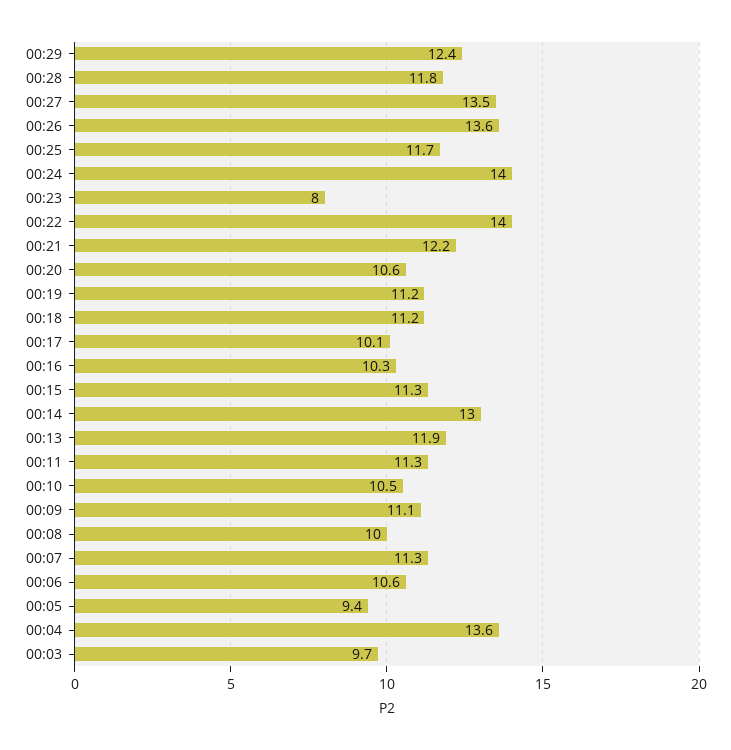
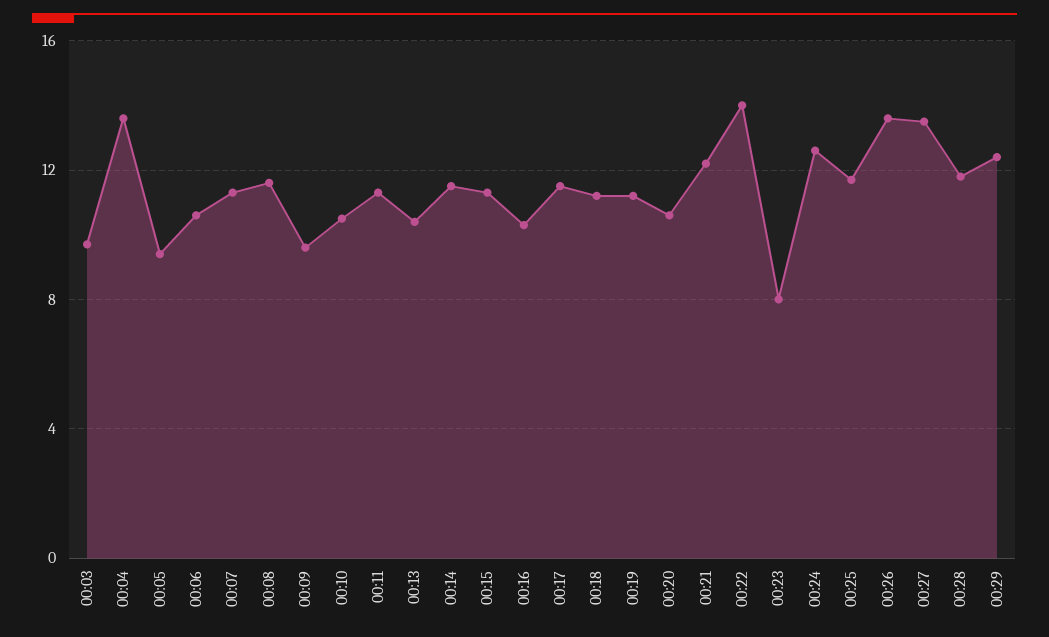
  {
    "00:29": 12.4,
    "00:28": 11.8,
    "00:27": 13.5,
    "00:26": 13.6,
    "00:25": 11.7,
-   "00:24": 14,
+   "00:24": 12.5,
    "00:23": 8,
    "00:22": 14,
    "00:21": 12.2,
    "00:20": 10.6,
    "00:19": 11.2,
    "00:18": 11.2,
-   "00:17": 10.1,
+   "00:17": 11.5,
    "00:16": 10.3,
    "00:15": 11.3,
-   "00:14": 13,
+   "00:14": 11.5,
-   "00:13": 11.9,
+   "00:13": 10.5,
    "00:11": 11.3,
    "00:10": 10.5,
-   "00:09": 11.1,
+   "00:09": 9.5,
-   "00:08": 10,
+   "00:08": 11.5,
    "00:07": 11.3,
    "00:06": 10.6,
    "00:05": 9.4,
    "00:04": 13.6,
    "00:03": 9.7
  }

